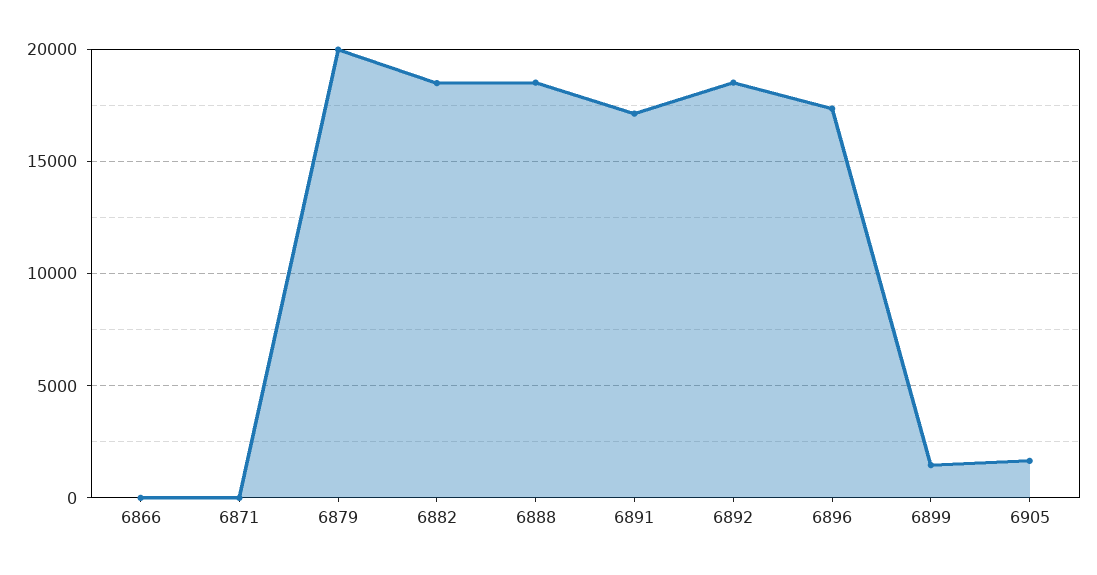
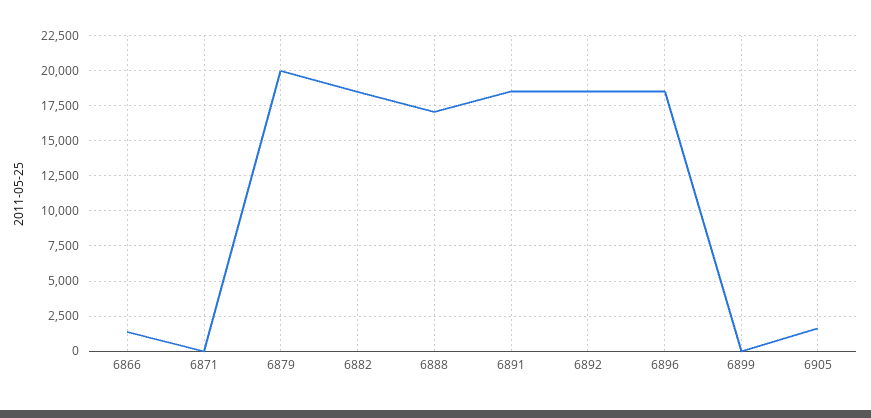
  {
-   "6866": 0,
+   "6866": 1500,
    "6871": 0,
    "6879": 20000,
    "6882": 18500,
-   "6888": 18500,
+   "6888": 17000,
-   "6891": 17000,
+   "6891": 18500,
    "6892": 18500,
-   "6896": 17500,
+   "6896": 18500,
-   "6899": 1500,
+   "6899": 0,
    "6905": 1500
  }

